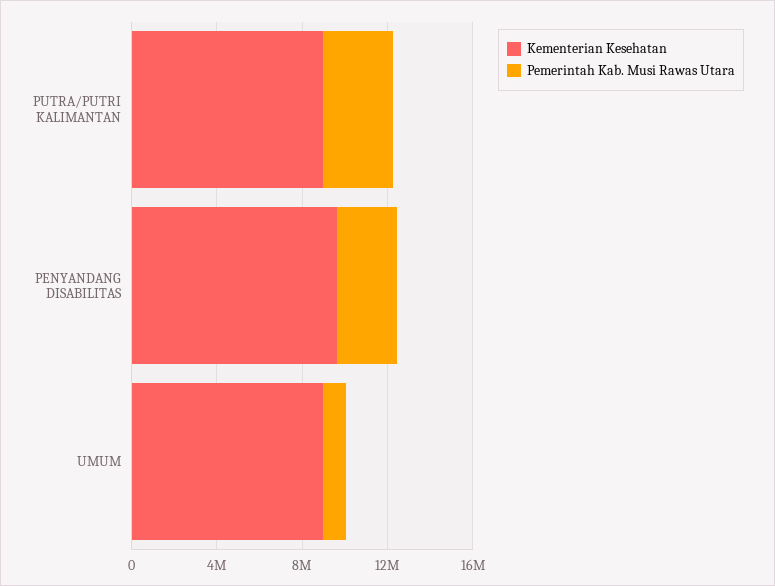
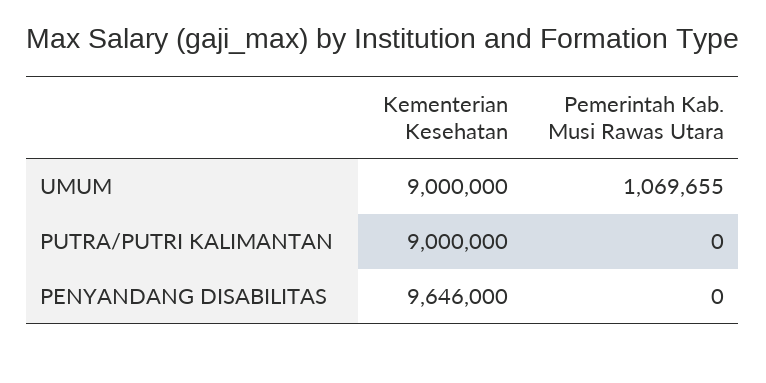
  {
    "Kementerian Kesehatan": {
      "PUTRA/PUTRI KALIMANTAN": 9000000,
      "PENYANDANG DISABILITAS": 9646000,
      "UMUM": 9000000
    },
    "Pemerintah Kab. Musi Rawas Utara": {
-     "PUTRA/PUTRI KALIMANTAN": 3000000,
+     "PUTRA/PUTRI KALIMANTAN": 0,
-     "PENYANDANG DISABILITAS": 3000000,
+     "PENYANDANG DISABILITAS": 0,
      "UMUM": 1069655
    }
  }

